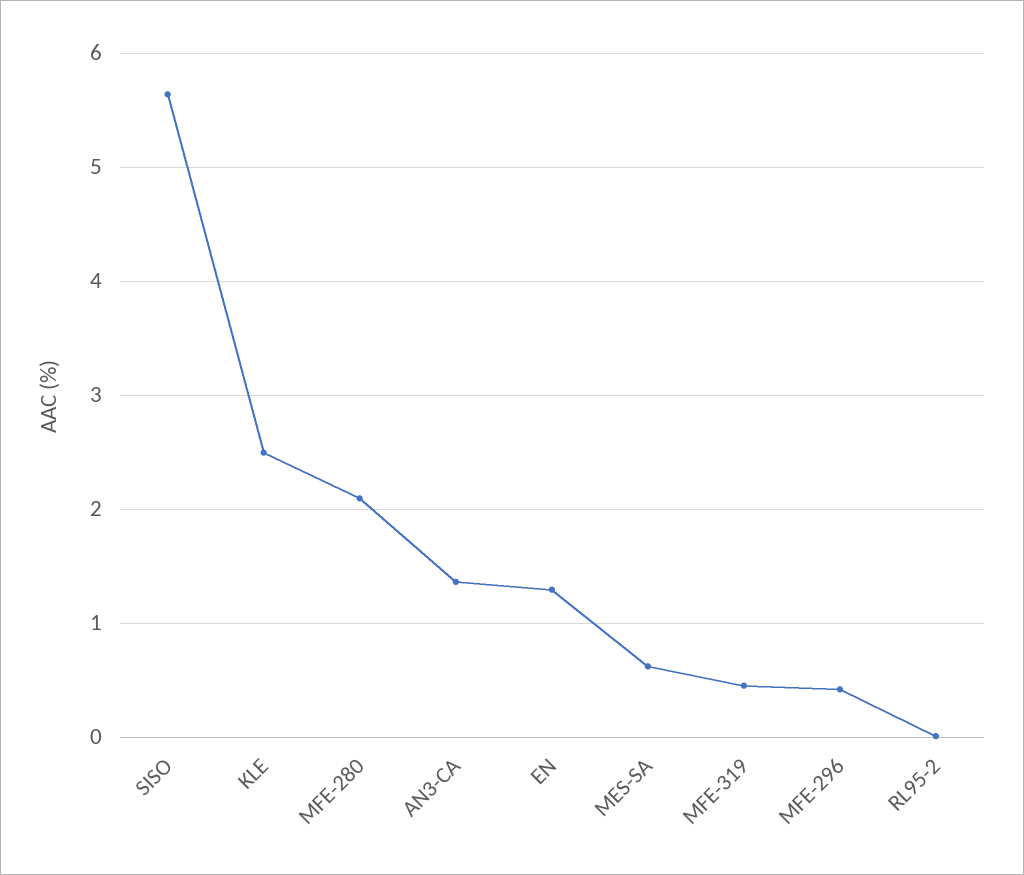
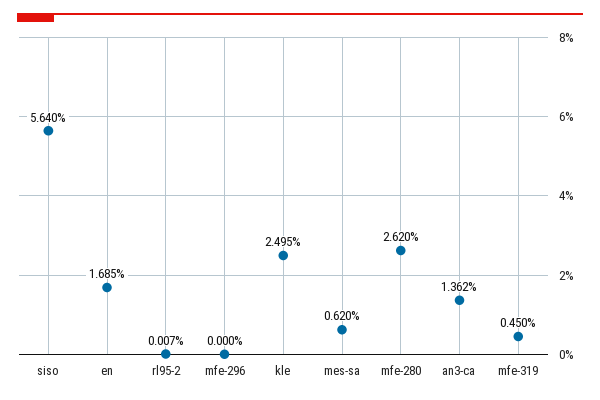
  {
    "SISO": 5.64,
    "KLE": 2.495,
-   "MFE-280": 2.1,
+   "MFE-280": 2.62,
    "AN3-CA": 1.362,
-   "EN": 1.3,
+   "EN": 1.685,
    "MES-SA": 0.62,
    "MFE-319": 0.45,
-   "MFE-296": 0.4,
+   "MFE-296": 0,
    "RL95-2": 0.007
  }

